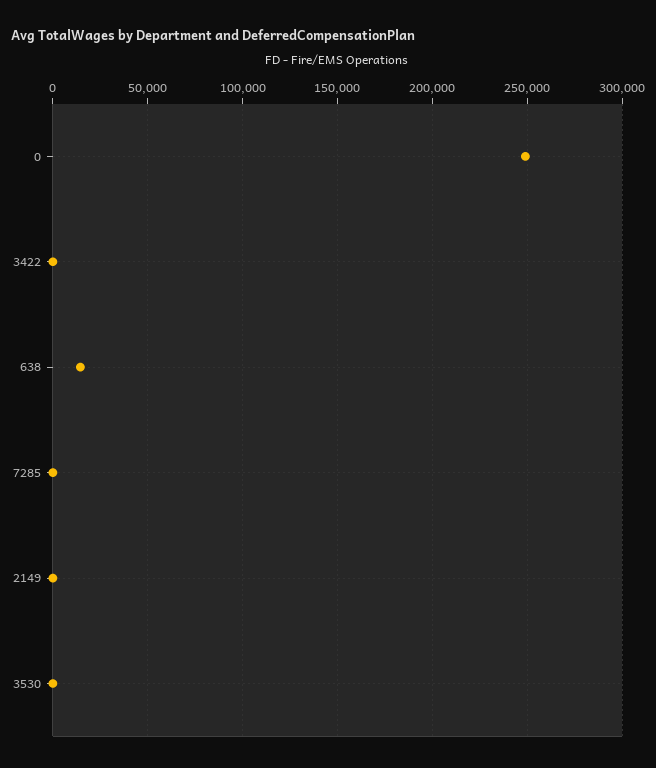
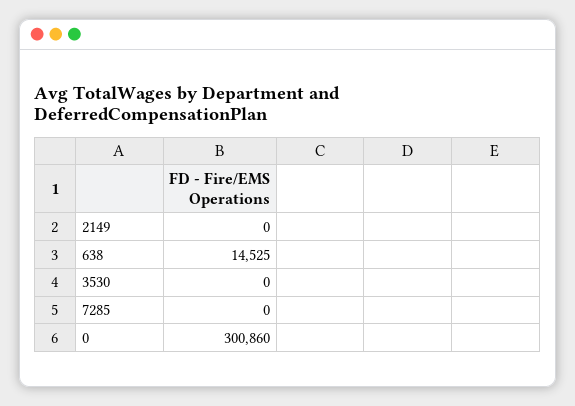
  {
-   "0": 250000,
+   "0": 300860,
-   "3422": 0,
    "638": 14525,
    "7285": 0,
    "2149": 0,
    "3530": 0
  }

